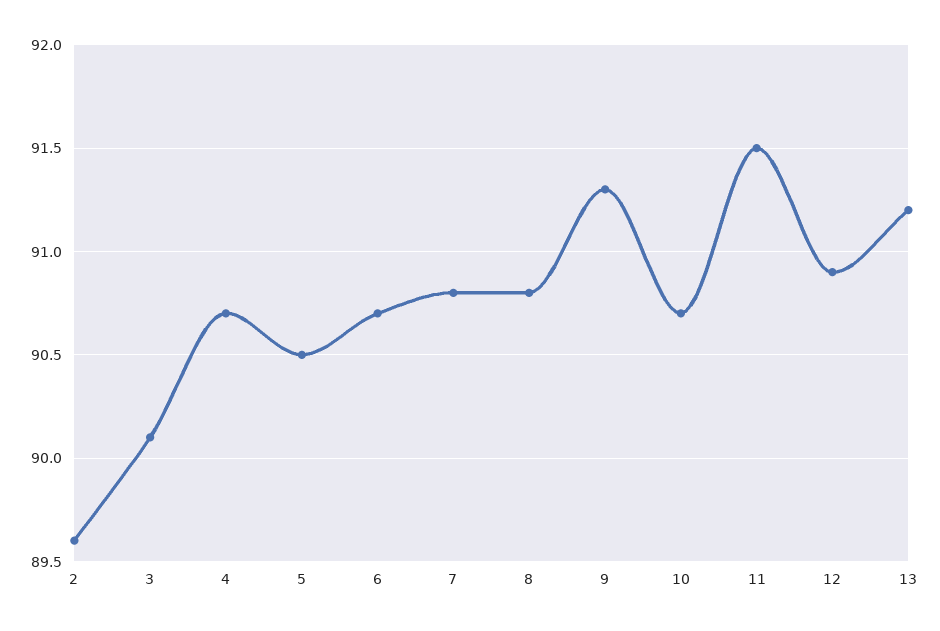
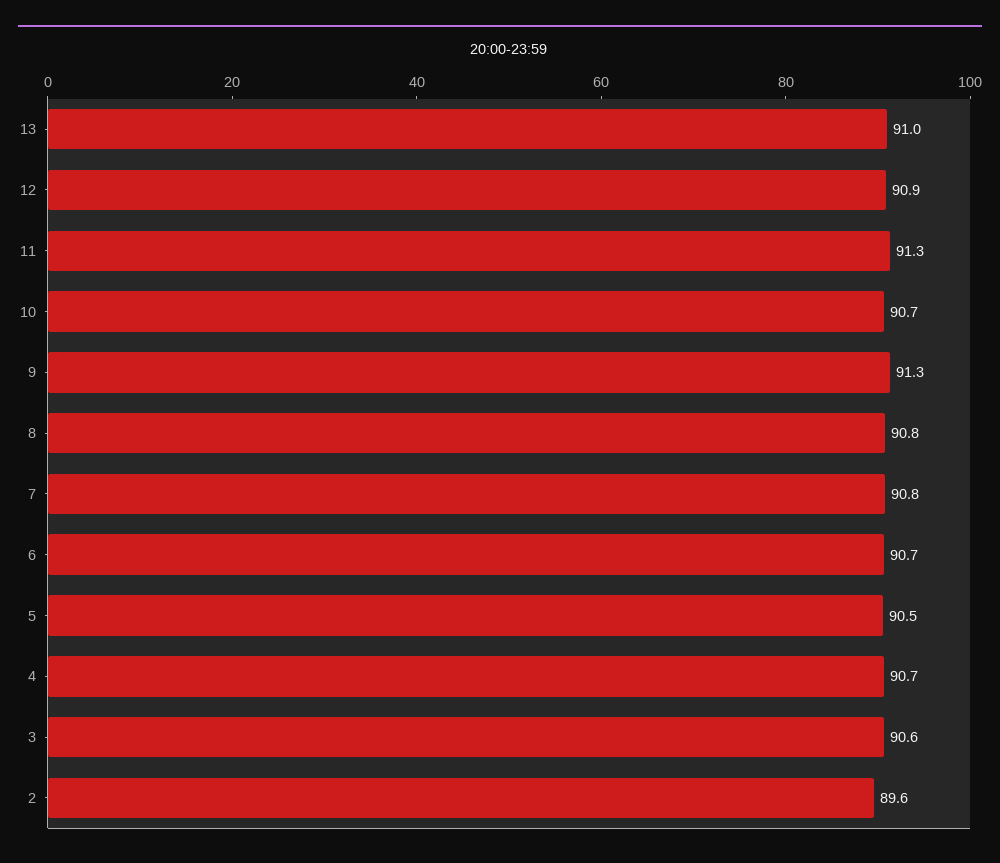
  {
    "2": 89.6,
-   "3": 90.1,
+   "3": 90.6,
    "4": 90.7,
    "5": 90.5,
    "6": 90.7,
    "7": 90.8,
    "8": 90.8,
    "9": 91.3,
    "10": 90.7,
-   "11": 91.5,
+   "11": 91.3,
    "12": 90.9,
-   "13": 91.2
+   "13": 91
  }

